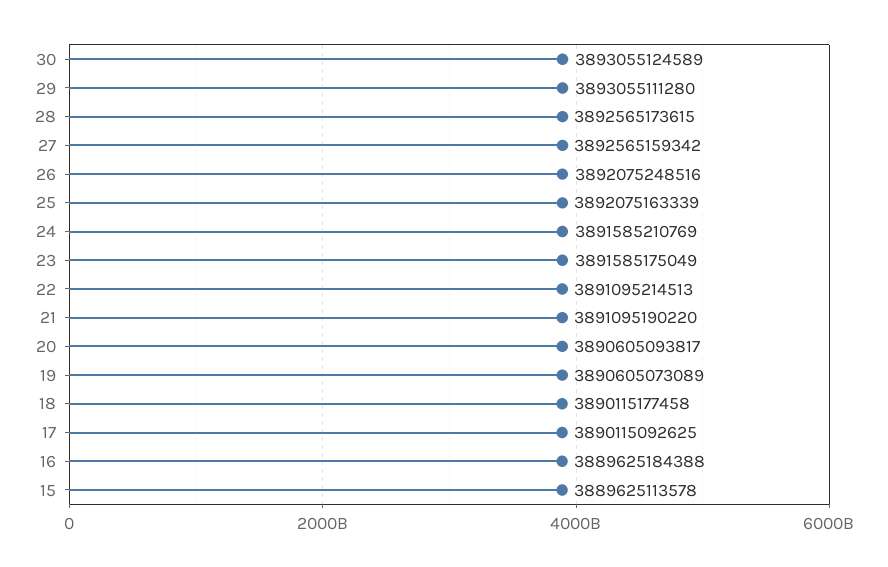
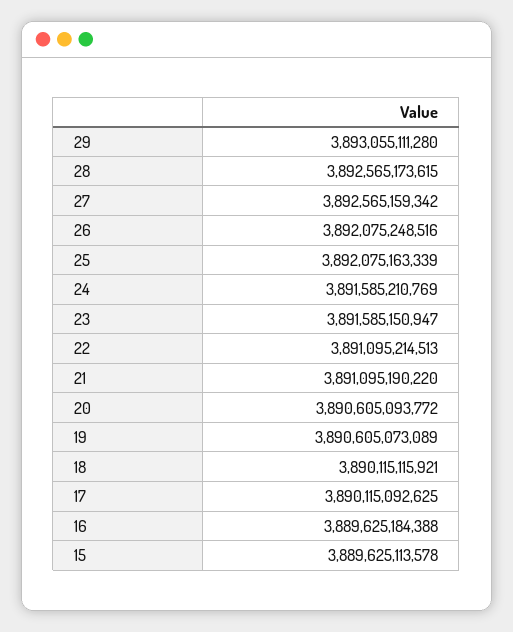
  {
-   "30": 3893055124589,
    "29": 3893055111280,
    "28": 3892565173615,
    "27": 3892565159342,
    "26": 3892075248516,
    "25": 3892075163339,
    "24": 3891585210769,
-   "23": 3891585175049,
+   "23": 3891585150947,
    "22": 3891095214513,
    "21": 3891095190220,
-   "20": 3890605093817,
+   "20": 3890605093772,
    "19": 3890605073089,
-   "18": 3890115177458,
+   "18": 3890115115921,
    "17": 3890115092625,
    "16": 3889625184388,
    "15": 3889625113578
  }

